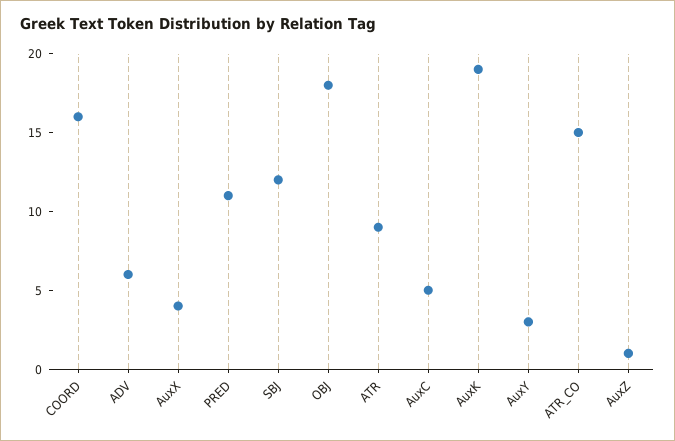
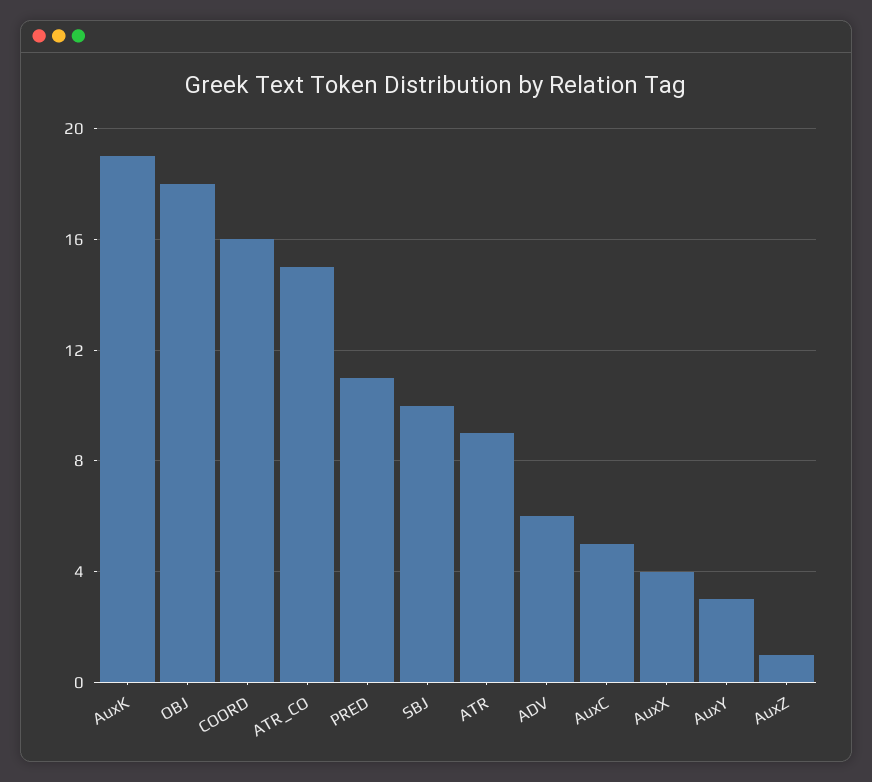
  {
    "COORD": 16,
    "ADV": 6,
    "AuxX": 4,
    "PRED": 11,
-   "SBJ": 12,
+   "SBJ": 10,
    "OBJ": 18,
    "ATR": 9,
    "AuxC": 5,
    "AuxK": 19,
    "AuxY": 3,
    "ATR_CO": 15,
    "AuxZ": 1
  }

